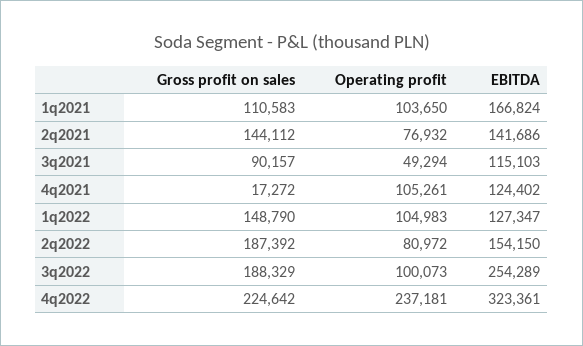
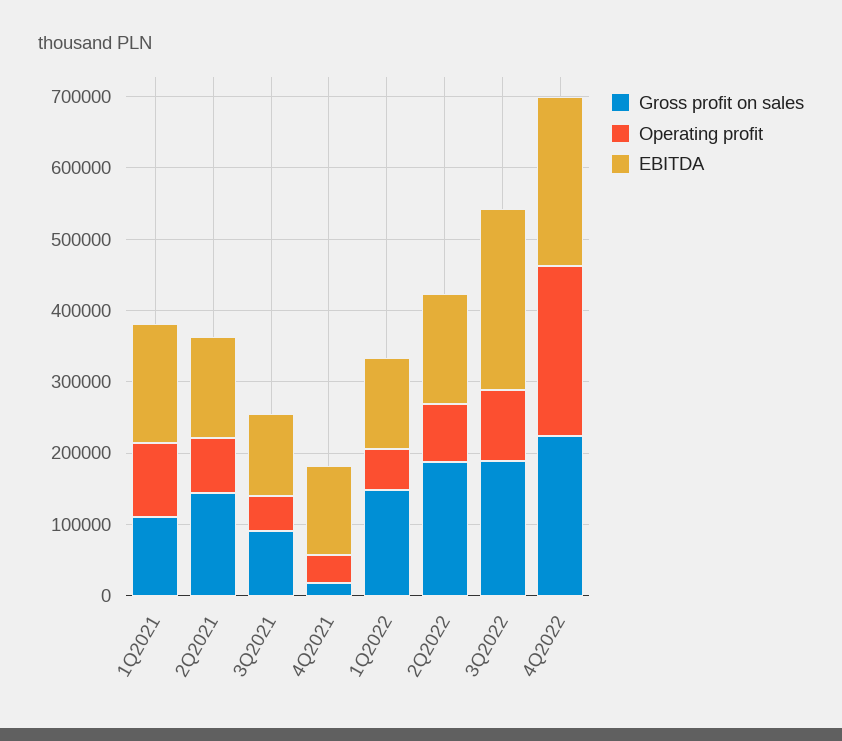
  {
    "Gross profit on sales": {
      "1q2021": 110583,
      "2q2021": 144112,
      "3q2021": 90157,
      "4q2021": 17272,
      "1q2022": 148790,
      "2q2022": 187392,
      "3q2022": 188329,
      "4q2022": 224642
    },
    "Operating profit": {
      "1q2021": 103650,
      "2q2021": 76932,
      "3q2021": 49294,
-     "4q2021": 105261,
+     "4q2021": 40000,
-     "1q2022": 104983,
+     "1q2022": 60000,
      "2q2022": 80972,
      "3q2022": 100073,
      "4q2022": 237181
    },
    "EBITDA": {
      "1q2021": 166824,
      "2q2021": 141686,
      "3q2021": 115103,
      "4q2021": 124402,
      "1q2022": 127347,
      "2q2022": 154150,
      "3q2022": 254289,
-     "4q2022": 323361
+     "4q2022": 240000
    }
  }

